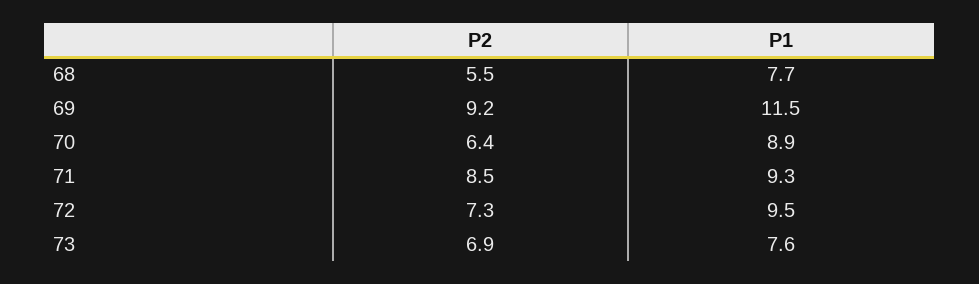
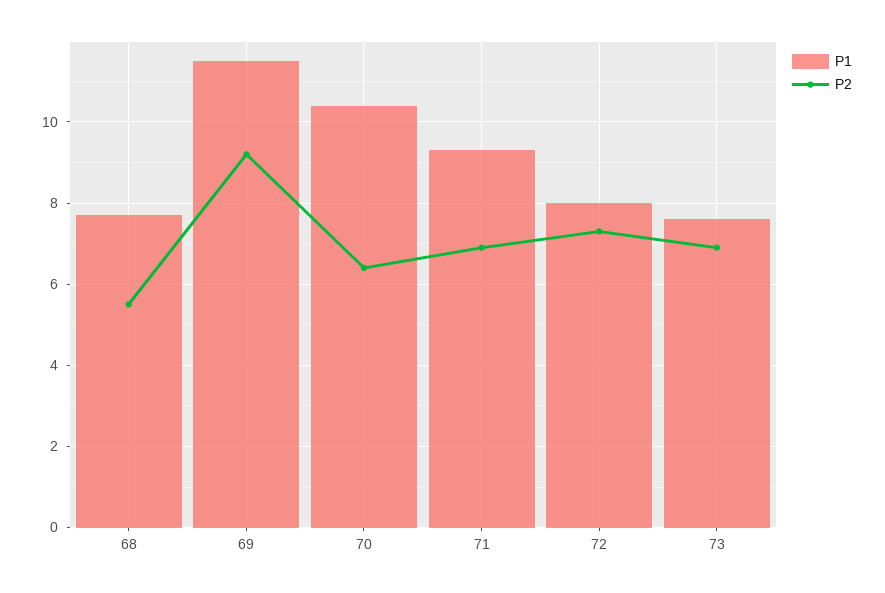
  {
    "P2": {
      "68": 5.5,
      "69": 9.2,
      "70": 6.4,
-     "71": 8.5,
+     "71": 7,
      "72": 7.3,
      "73": 6.9
    },
    "P1": {
      "68": 7.7,
      "69": 11.5,
-     "70": 8.9,
+     "70": 10.5,
      "71": 9.3,
-     "72": 9.5,
+     "72": 8,
      "73": 7.6
    }
  }

